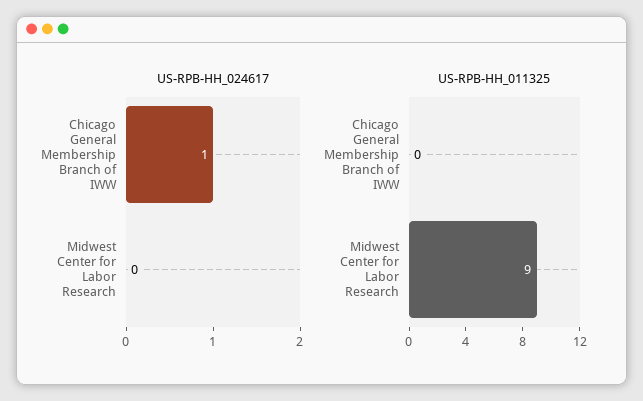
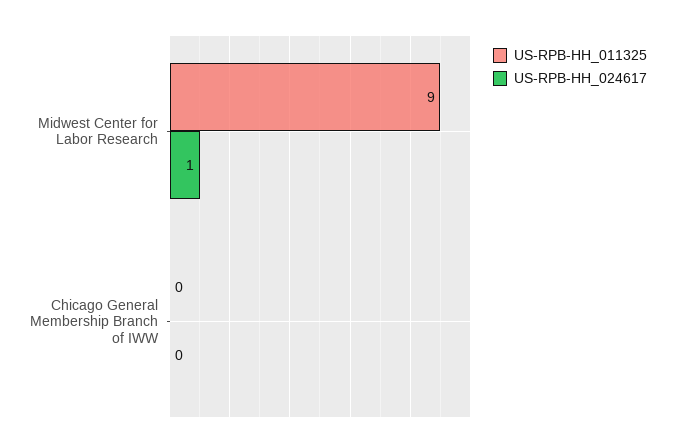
  {
    "US-RPB-HH_024617": {
-     "Chicago General Membership Branch of IWW": 1,
+     "Chicago General Membership Branch of IWW": 0,
-     "Midwest Center for Labor Research": 0
+     "Midwest Center for Labor Research": 1
    },
    "US-RPB-HH_011325": {
      "Chicago General Membership Branch of IWW": 0,
      "Midwest Center for Labor Research": 9
    }
  }

